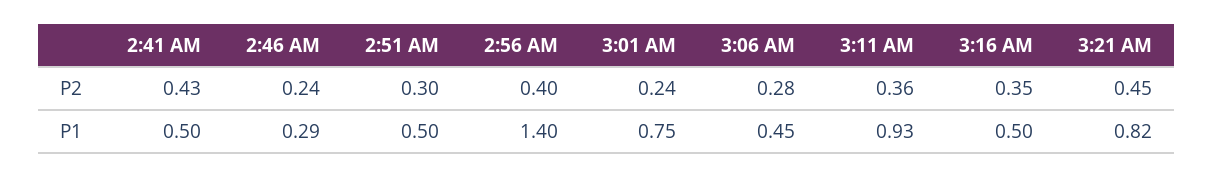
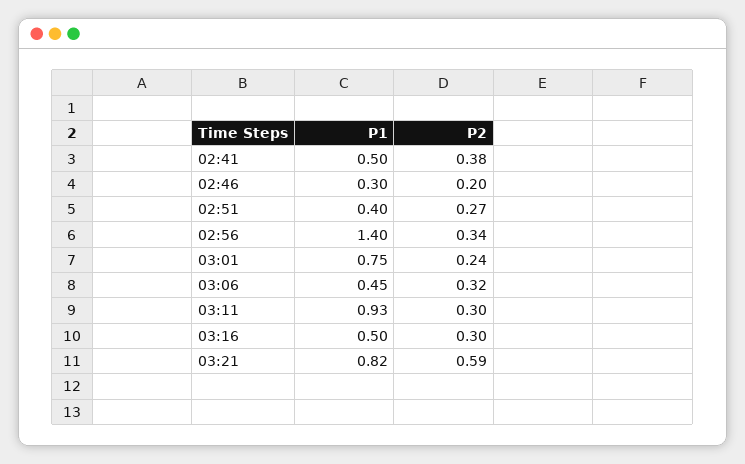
  {
    "2:41 AM": {
-     "P2": 0.43,
+     "P2": 0.38,
      "P1": 0.5
    },
    "2:46 AM": {
-     "P2": 0.24,
+     "P2": 0.2,
-     "P1": 0.29
+     "P1": 0.3
    },
    "2:51 AM": {
-     "P2": 0.3,
+     "P2": 0.27,
-     "P1": 0.5
+     "P1": 0.4
    },
    "2:56 AM": {
-     "P2": 0.4,
+     "P2": 0.34,
      "P1": 1.4
    },
    "3:01 AM": {
      "P2": 0.24,
      "P1": 0.75
    },
    "3:06 AM": {
-     "P2": 0.28,
+     "P2": 0.32,
      "P1": 0.45
    },
    "3:11 AM": {
-     "P2": 0.36,
+     "P2": 0.3,
      "P1": 0.93
    },
    "3:16 AM": {
-     "P2": 0.35,
+     "P2": 0.3,
      "P1": 0.5
    },
    "3:21 AM": {
-     "P2": 0.45,
+     "P2": 0.59,
      "P1": 0.82
    }
  }

